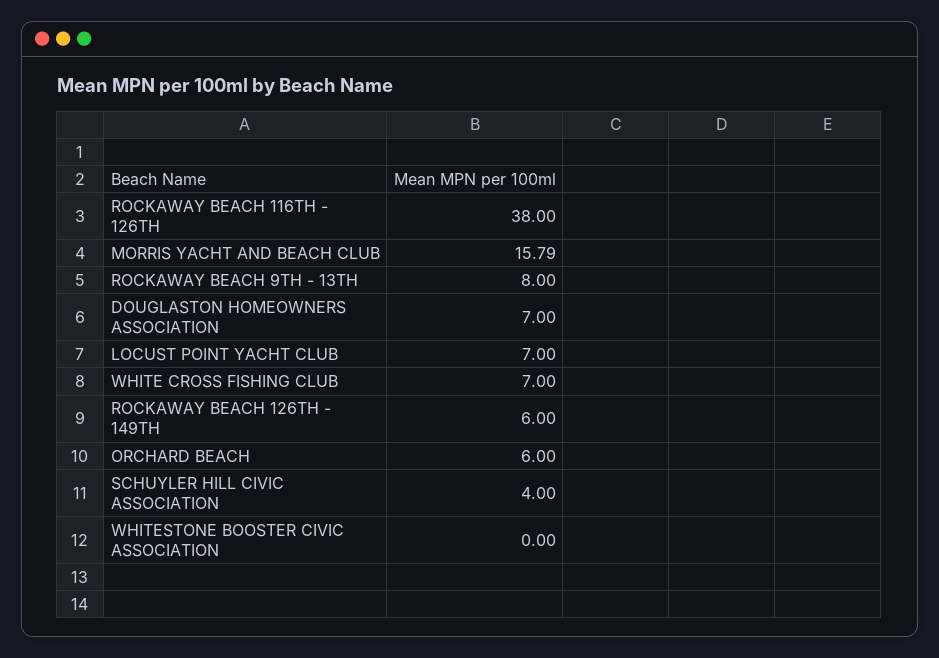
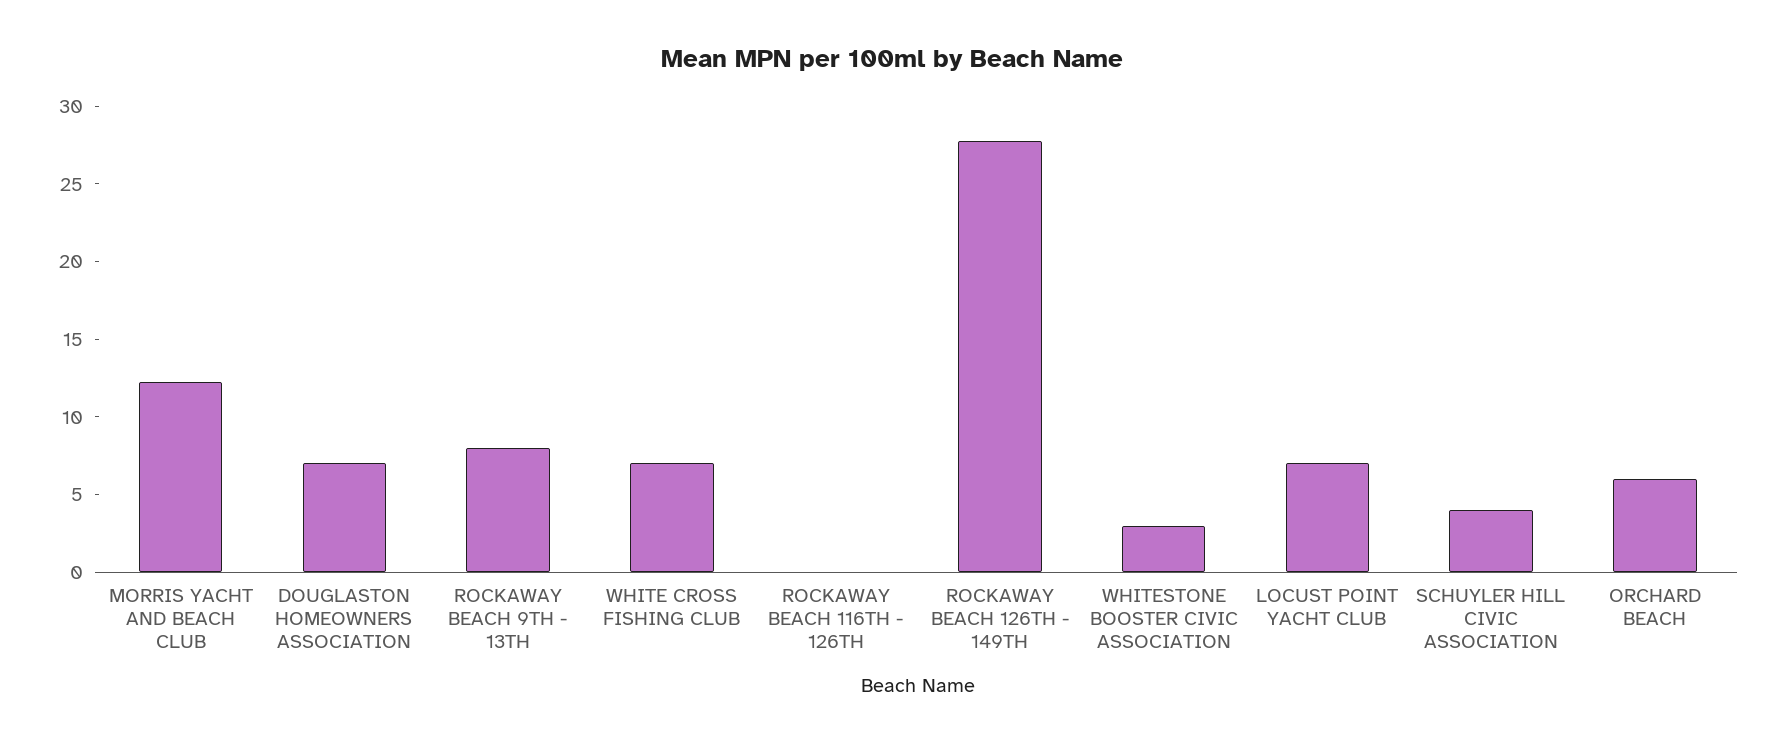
  {
-   "ROCKAWAY BEACH 116TH - 126TH": 38,
+   "ROCKAWAY BEACH 116TH - 126TH": 0,
-   "MORRIS YACHT AND BEACH CLUB": 15.79,
+   "MORRIS YACHT AND BEACH CLUB": 12,
    "ROCKAWAY BEACH 9TH - 13TH": 8,
    "DOUGLASTON HOMEOWNERS ASSOCIATION": 7,
    "LOCUST POINT YACHT CLUB": 7,
    "WHITE CROSS FISHING CLUB": 7,
-   "ROCKAWAY BEACH 126TH - 149TH": 6,
+   "ROCKAWAY BEACH 126TH - 149TH": 28,
    "ORCHARD BEACH": 6,
    "SCHUYLER HILL CIVIC ASSOCIATION": 4,
-   "WHITESTONE BOOSTER CIVIC ASSOCIATION": 0
+   "WHITESTONE BOOSTER CIVIC ASSOCIATION": 3
  }

